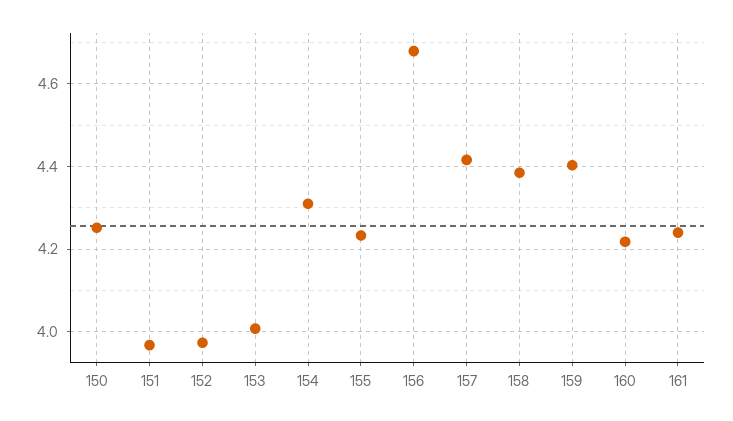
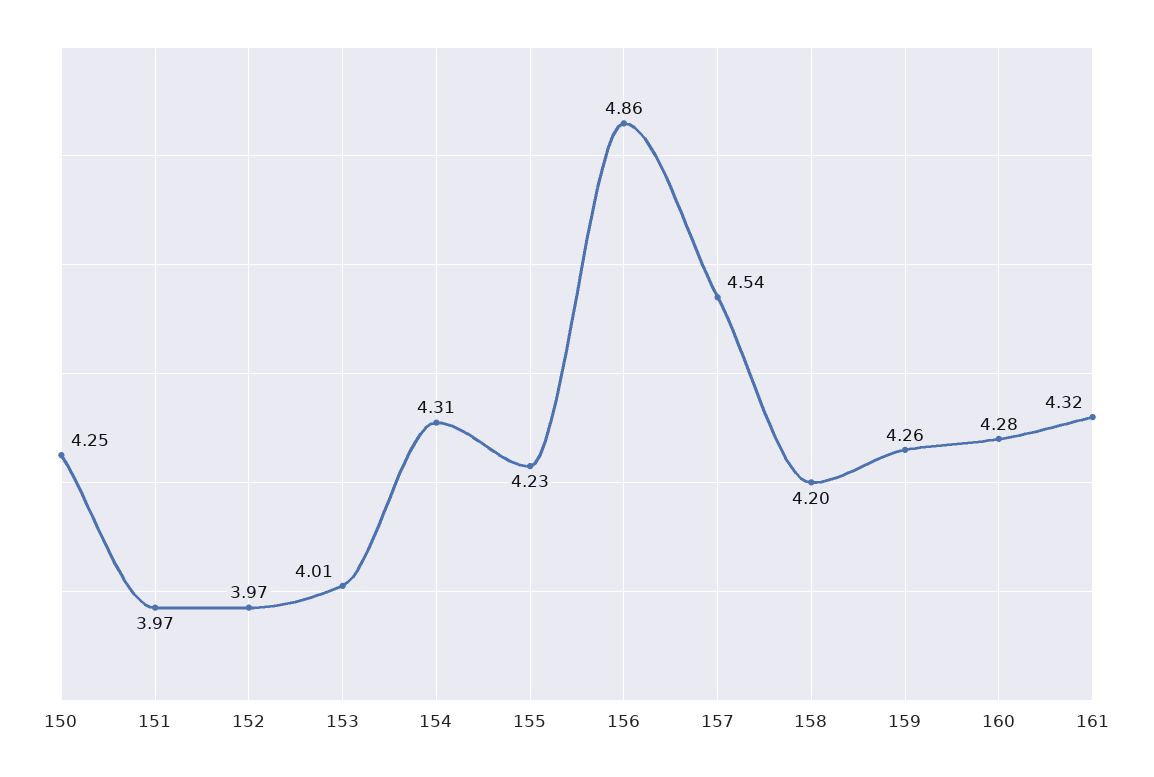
  {
    "150": 4.25,
    "151": 3.97,
    "152": 3.97,
    "153": 4.01,
    "154": 4.31,
    "155": 4.23,
-   "156": 4.68,
+   "156": 4.86,
-   "157": 4.42,
+   "157": 4.54,
-   "158": 4.38,
+   "158": 4.2,
-   "159": 4.4,
+   "159": 4.26,
-   "160": 4.22,
+   "160": 4.28,
-   "161": 4.24
+   "161": 4.32
  }

